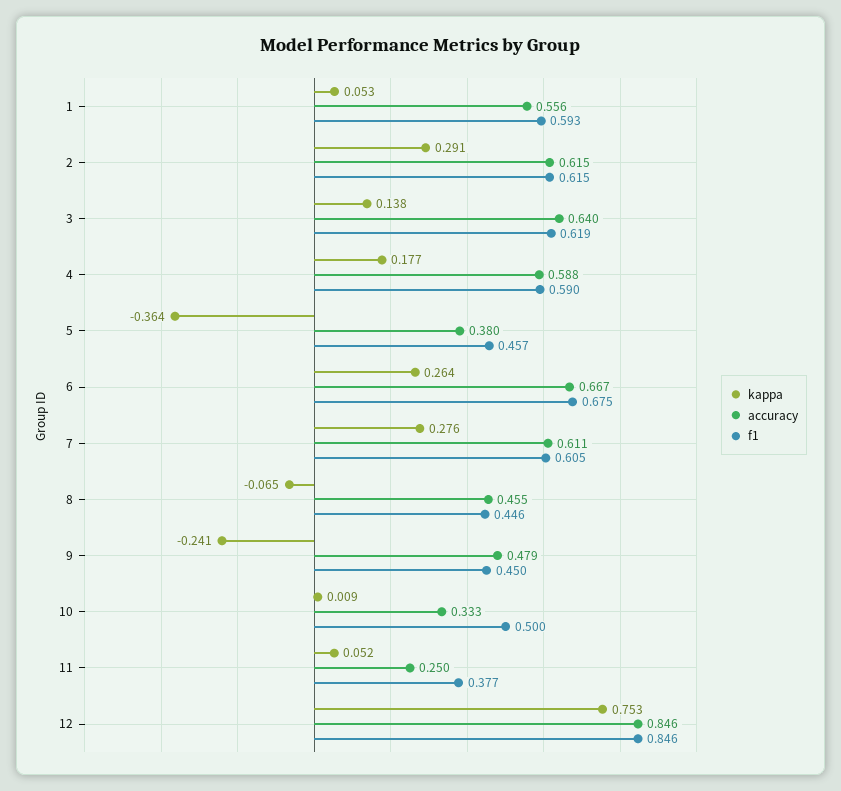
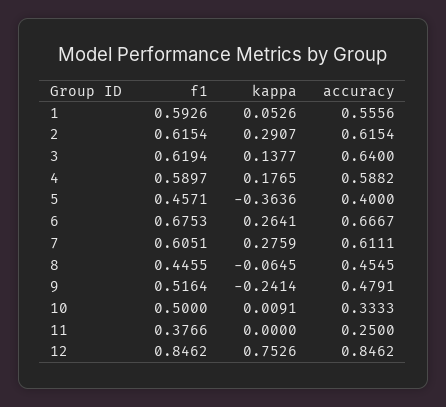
  {
    "kappa": {
      "1": 0.0526,
      "2": 0.2907,
      "3": 0.1377,
      "4": 0.1765,
      "5": -0.3636,
      "6": 0.2641,
      "7": 0.2759,
      "8": -0.0645,
      "9": -0.2414,
      "10": 0.0091,
-     "11": 0.052,
+     "11": 0,
      "12": 0.7526
    },
    "accuracy": {
      "1": 0.5556,
      "2": 0.6154,
      "3": 0.64,
      "4": 0.5882,
-     "5": 0.38,
+     "5": 0.4,
      "6": 0.6667,
      "7": 0.6111,
      "8": 0.4545,
      "9": 0.4791,
      "10": 0.3333,
      "11": 0.25,
      "12": 0.8462
    },
    "f1": {
      "1": 0.5926,
      "2": 0.6154,
      "3": 0.6194,
      "4": 0.5897,
      "5": 0.4571,
      "6": 0.6753,
      "7": 0.6051,
      "8": 0.4455,
-     "9": 0.45,
+     "9": 0.5164,
      "10": 0.5,
      "11": 0.3766,
      "12": 0.8462
    }
  }

